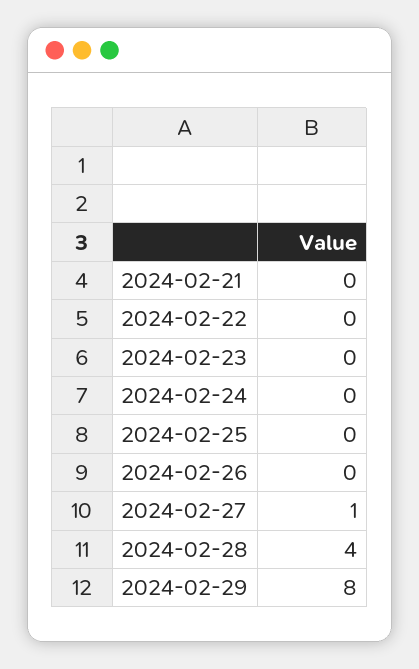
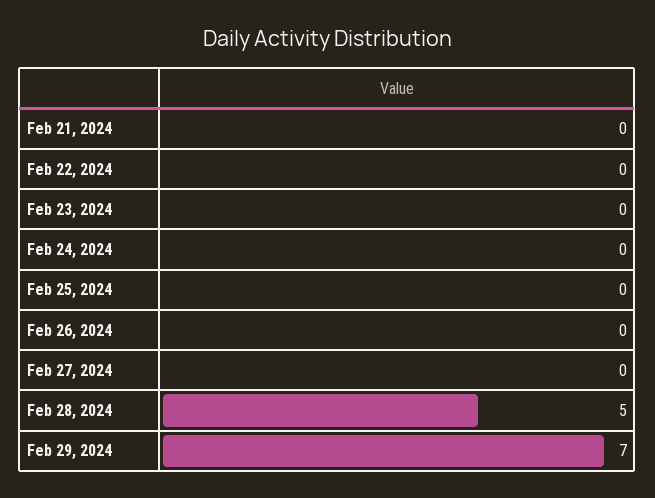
  {
    "2024-02-21": 0,
    "2024-02-22": 0,
    "2024-02-23": 0,
    "2024-02-24": 0,
    "2024-02-25": 0,
    "2024-02-26": 0,
-   "2024-02-27": 1,
+   "2024-02-27": 0,
-   "2024-02-28": 4,
+   "2024-02-28": 5,
-   "2024-02-29": 8
+   "2024-02-29": 7
  }

